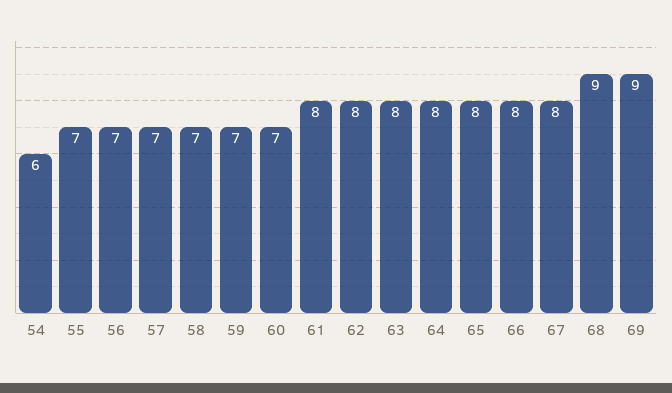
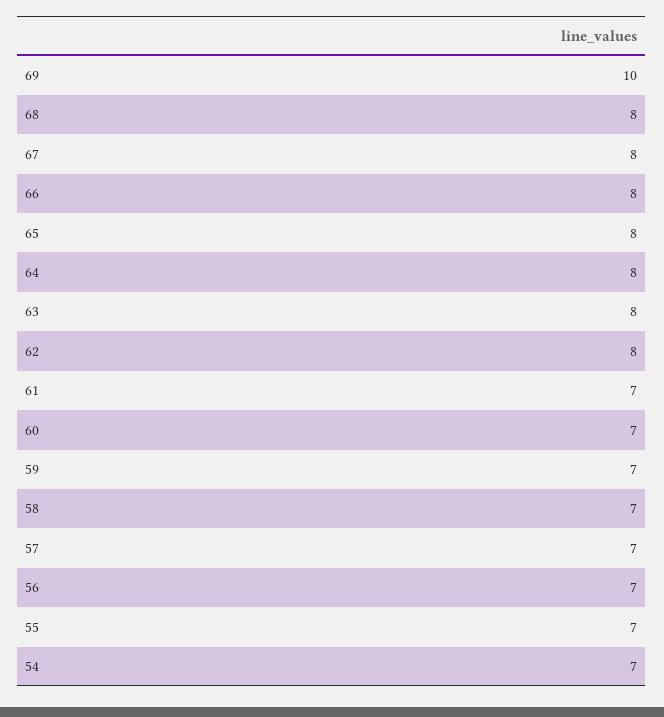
  {
-   "54": 6,
+   "54": 7,
    "55": 7,
    "56": 7,
    "57": 7,
    "58": 7,
    "59": 7,
    "60": 7,
-   "61": 8,
+   "61": 7,
    "62": 8,
    "63": 8,
    "64": 8,
    "65": 8,
    "66": 8,
    "67": 8,
-   "68": 9,
+   "68": 8,
-   "69": 9
+   "69": 10
  }

